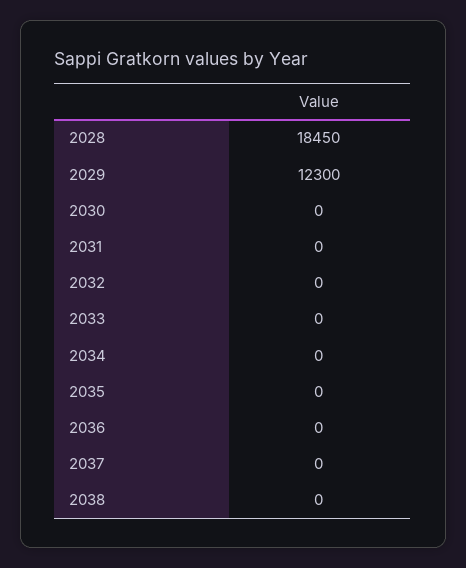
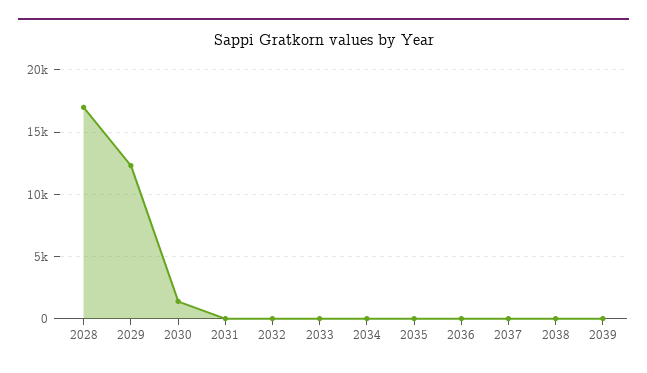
  {
-   "2028": 18450,
+   "2028": 17000,
    "2029": 12300,
-   "2030": 0,
+   "2030": 1500,
    "2031": 0,
    "2032": 0,
    "2033": 0,
    "2034": 0,
    "2035": 0,
    "2036": 0,
    "2037": 0,
-   "2038": 0
+   "2038": 0,
+   "2039": 0
  }

